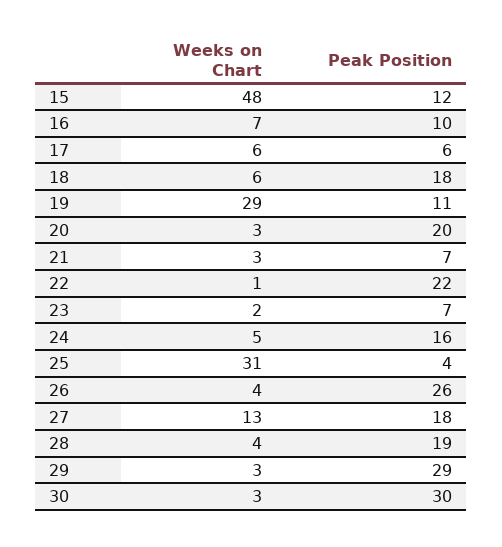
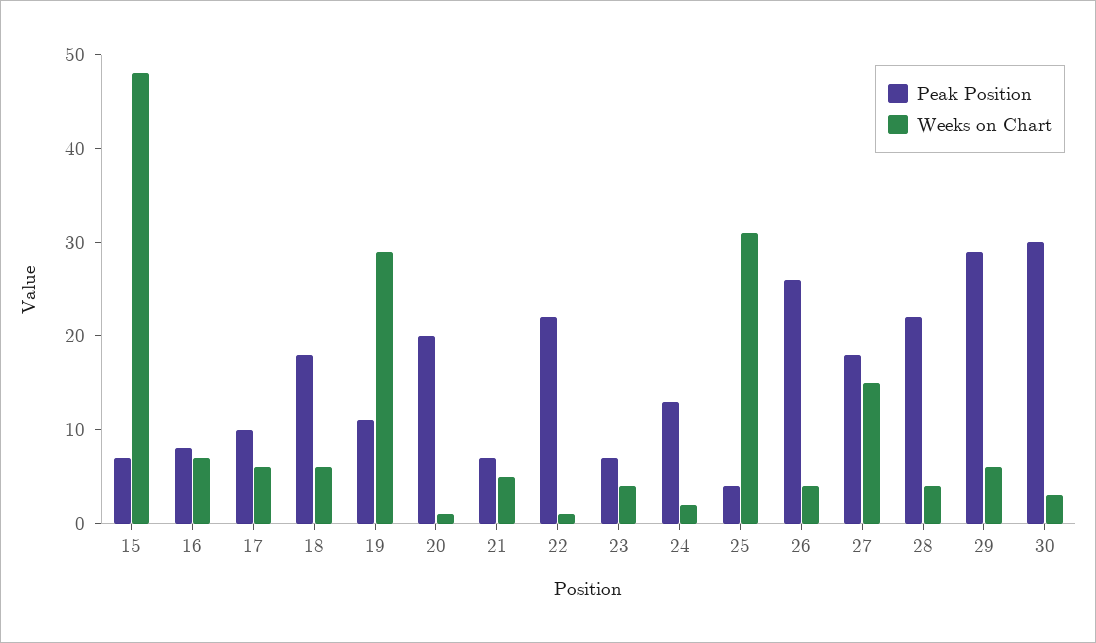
  {
    "Weeks on Chart": {
      "15": 48,
      "16": 7,
      "17": 6,
      "18": 6,
      "19": 29,
-     "20": 3,
+     "20": 1,
-     "21": 3,
+     "21": 5,
      "22": 1,
-     "23": 2,
+     "23": 4,
-     "24": 5,
+     "24": 2,
      "25": 31,
      "26": 4,
-     "27": 13,
+     "27": 15,
      "28": 4,
-     "29": 3,
+     "29": 6,
      "30": 3
    },
    "Peak Position": {
-     "15": 12,
+     "15": 7,
-     "16": 10,
+     "16": 8,
-     "17": 6,
+     "17": 10,
      "18": 18,
      "19": 11,
      "20": 20,
      "21": 7,
      "22": 22,
      "23": 7,
-     "24": 16,
+     "24": 13,
      "25": 4,
      "26": 26,
      "27": 18,
-     "28": 19,
+     "28": 22,
      "29": 29,
      "30": 30
    }
  }

